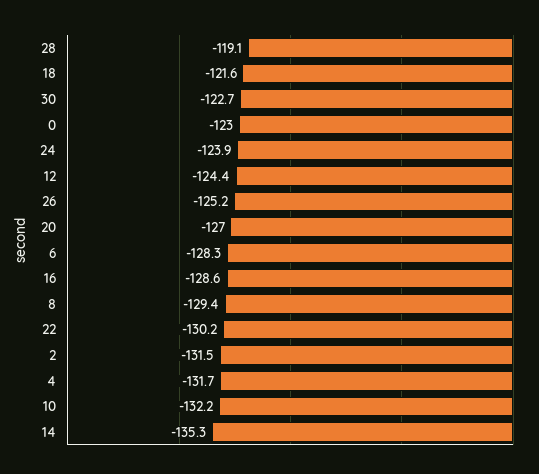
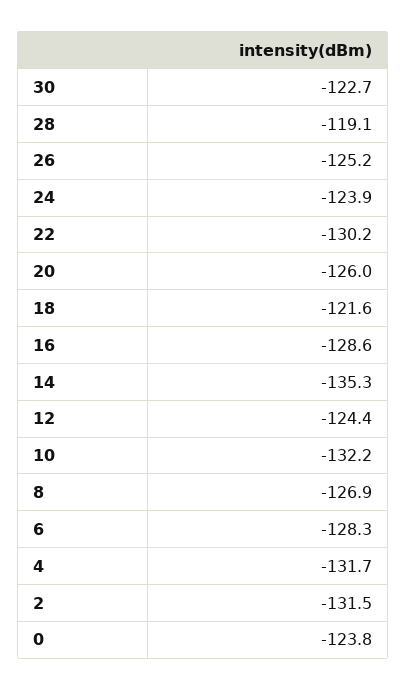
  {
    "28": -119.1,
    "18": -121.6,
    "30": -122.7,
-   "0": -123,
+   "0": -123.8,
    "24": -123.9,
    "12": -124.4,
    "26": -125.2,
-   "20": -127,
+   "20": -126,
    "6": -128.3,
    "16": -128.6,
-   "8": -129.4,
+   "8": -126.9,
    "22": -130.2,
    "2": -131.5,
    "4": -131.7,
    "10": -132.2,
    "14": -135.3
  }

